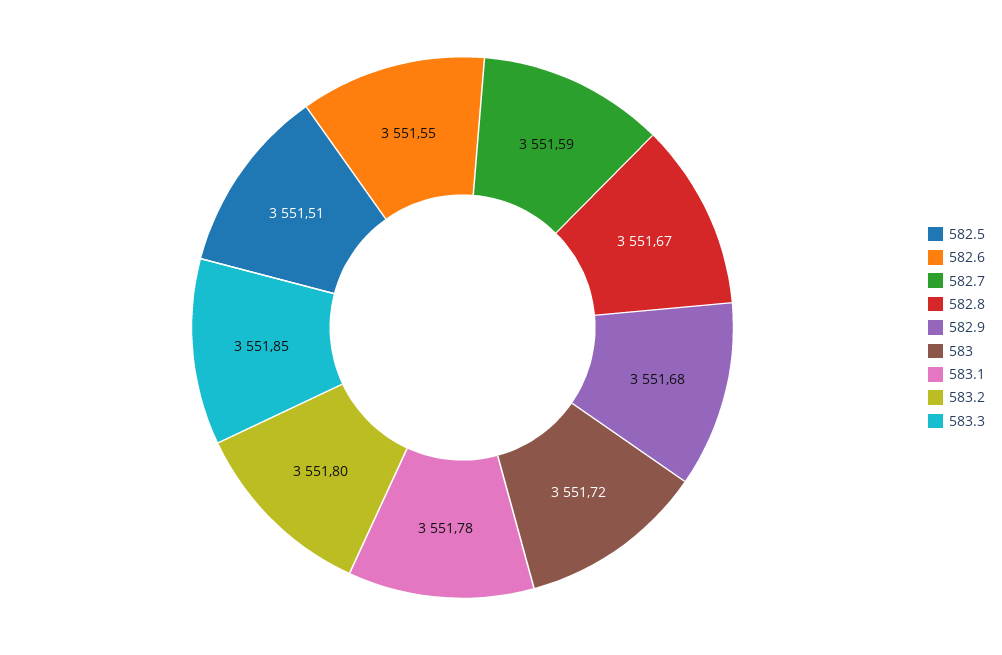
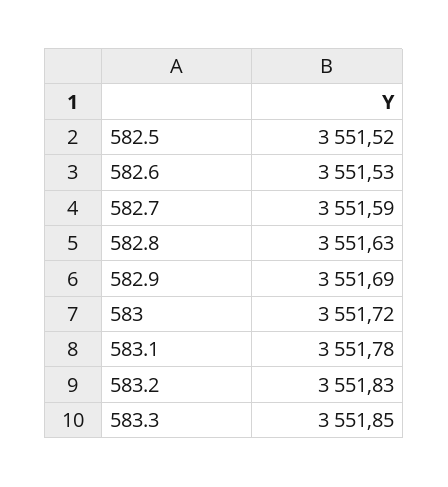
  {
-   "582.5": 3551.51,
+   "582.5": 3551.52,
-   "582.6": 3551.55,
+   "582.6": 3551.53,
    "582.7": 3551.59,
-   "582.8": 3551.67,
+   "582.8": 3551.63,
-   "582.9": 3551.68,
+   "582.9": 3551.69,
    "583": 3551.72,
    "583.1": 3551.78,
-   "583.2": 3551.8,
+   "583.2": 3551.83,
    "583.3": 3551.85
  }

